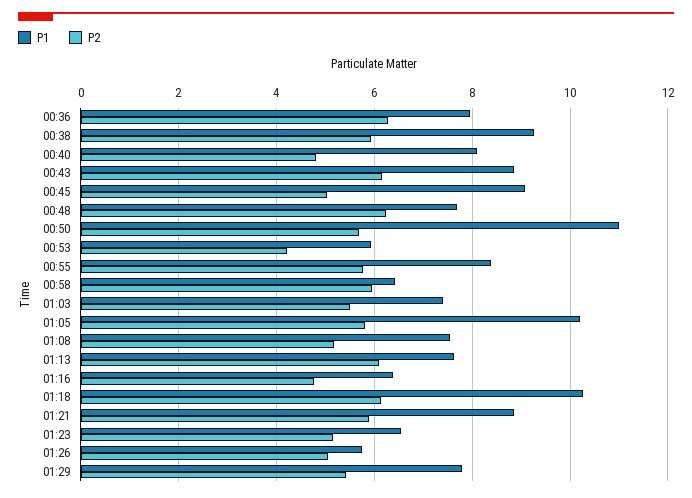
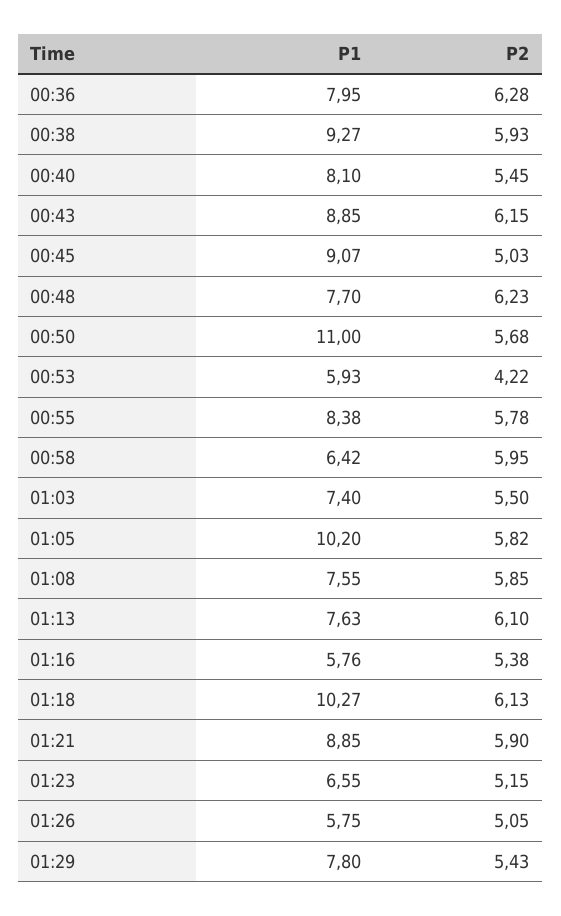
  {
    "P1": {
      "00:36": 7.95,
      "00:38": 9.27,
      "00:40": 8.1,
      "00:43": 8.85,
      "00:45": 9.07,
      "00:48": 7.7,
      "00:50": 11,
      "00:53": 5.93,
      "00:55": 8.38,
      "00:58": 6.42,
      "01:03": 7.4,
      "01:05": 10.2,
      "01:08": 7.55,
      "01:13": 7.63,
-     "01:16": 6.4,
+     "01:16": 5.76,
      "01:18": 10.27,
      "01:21": 8.85,
      "01:23": 6.55,
      "01:26": 5.75,
      "01:29": 7.8
    },
    "P2": {
      "00:36": 6.28,
      "00:38": 5.93,
-     "00:40": 4.8,
+     "00:40": 5.45,
      "00:43": 6.15,
      "00:45": 5.03,
      "00:48": 6.23,
      "00:50": 5.68,
      "00:53": 4.22,
      "00:55": 5.78,
      "00:58": 5.95,
      "01:03": 5.5,
      "01:05": 5.82,
-     "01:08": 5.2,
+     "01:08": 5.85,
      "01:13": 6.1,
-     "01:16": 4.8,
+     "01:16": 5.38,
      "01:18": 6.13,
      "01:21": 5.9,
      "01:23": 5.15,
      "01:26": 5.05,
      "01:29": 5.43
    }
  }

